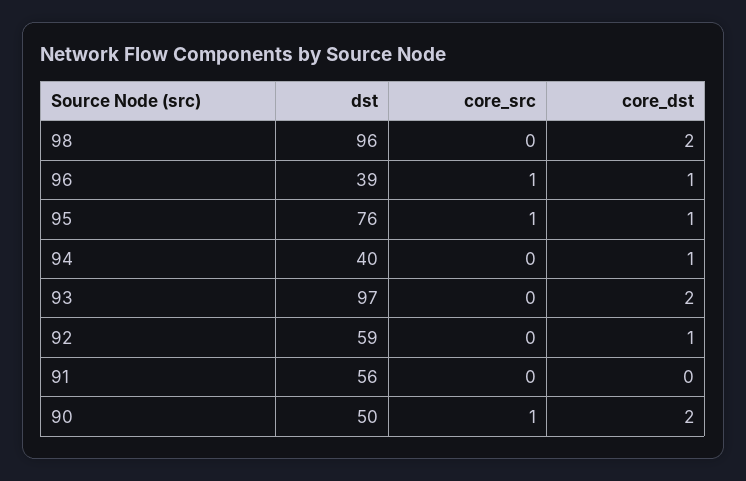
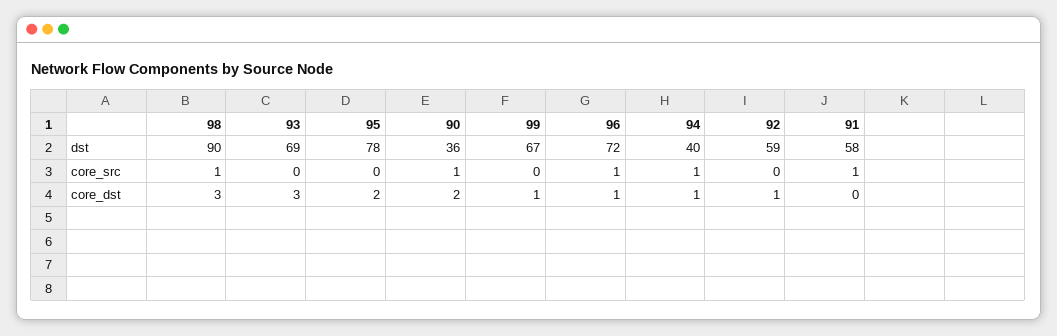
  {
    "dst": {
-     "98": 96,
+     "98": 90,
-     "96": 39,
+     "96": 72,
-     "95": 76,
+     "95": 78,
      "94": 40,
-     "93": 97,
+     "93": 69,
      "92": 59,
-     "91": 56,
+     "91": 58,
-     "90": 50
+     "90": 36,
+     "99": 67
    },
    "core_src": {
-     "98": 0,
+     "98": 1,
      "96": 1,
-     "95": 1,
+     "95": 0,
-     "94": 0,
+     "94": 1,
      "93": 0,
      "92": 0,
-     "91": 0,
+     "91": 1,
-     "90": 1
+     "90": 1,
+     "99": 0
    },
    "core_dst": {
-     "98": 2,
+     "98": 3,
      "96": 1,
-     "95": 1,
+     "95": 2,
      "94": 1,
-     "93": 2,
+     "93": 3,
      "92": 1,
      "91": 0,
-     "90": 2
+     "90": 2,
+     "99": 1
    }
  }

